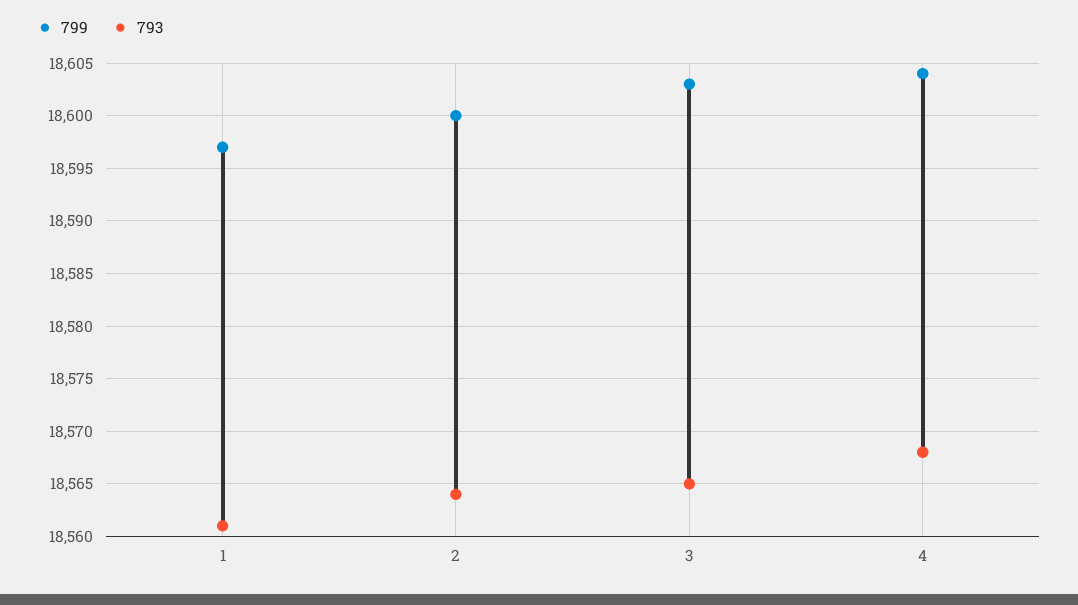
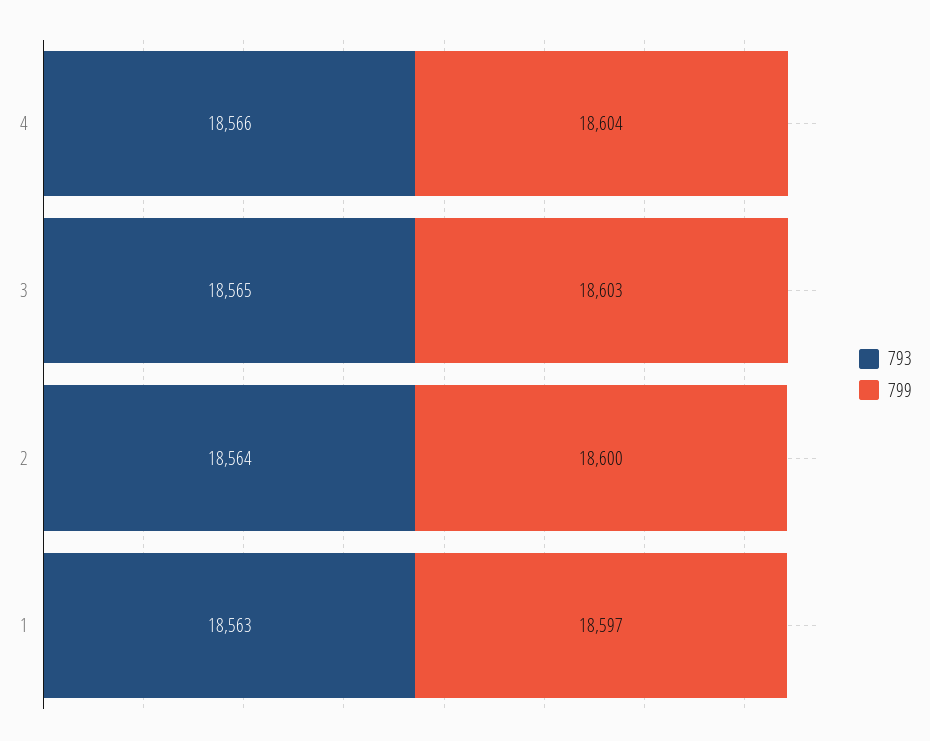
  {
    "799": {
      "1": 18597,
      "2": 18600,
      "3": 18603,
      "4": 18604
    },
    "793": {
-     "1": 18561,
+     "1": 18563,
      "2": 18564,
      "3": 18565,
-     "4": 18568
+     "4": 18566
    }
  }

